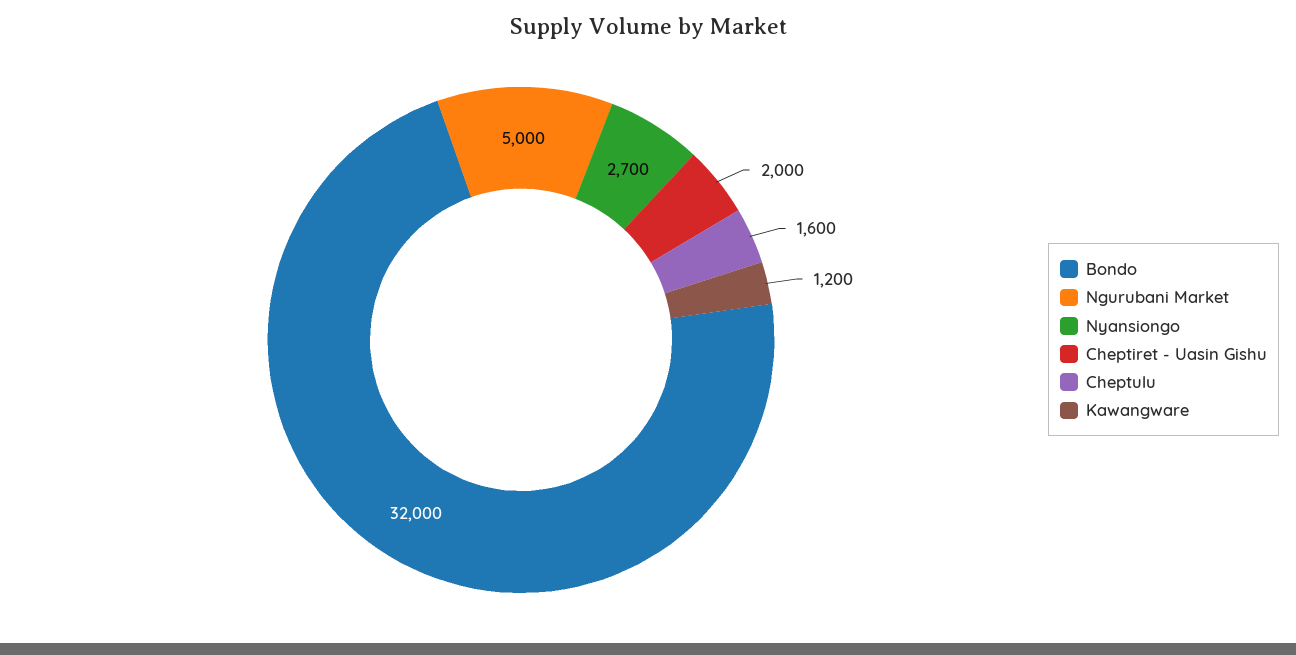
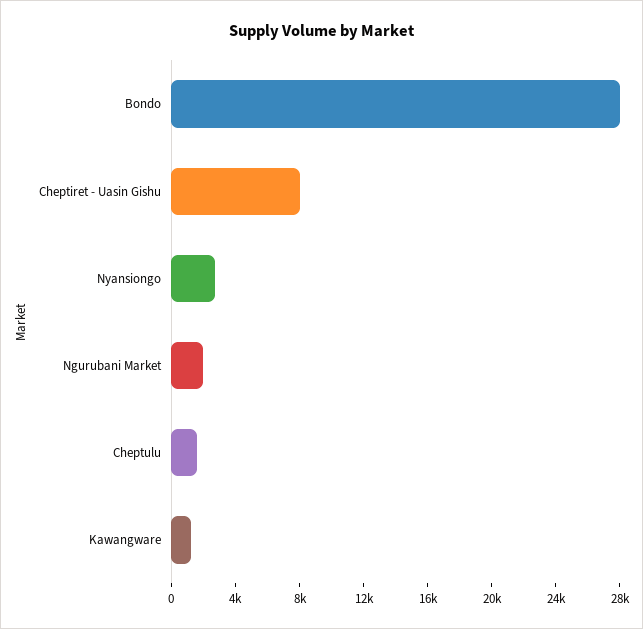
  {
-   "Bondo": 32000,
+   "Bondo": 28000,
-   "Ngurubani Market": 5000,
+   "Ngurubani Market": 2000,
    "Nyansiongo": 2700,
-   "Cheptiret - Uasin Gishu": 2000,
+   "Cheptiret - Uasin Gishu": 8000,
    "Cheptulu": 1600,
    "Kawangware": 1200
  }

